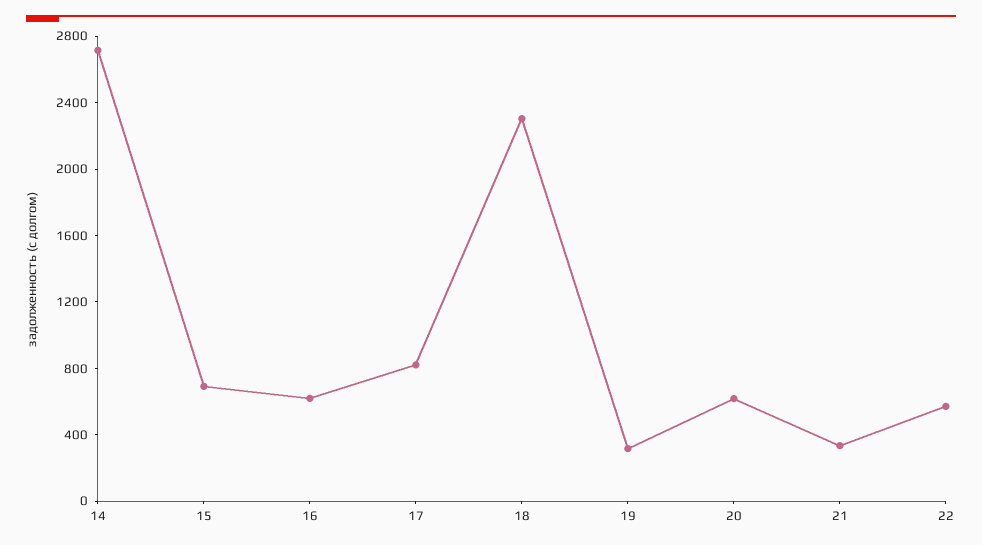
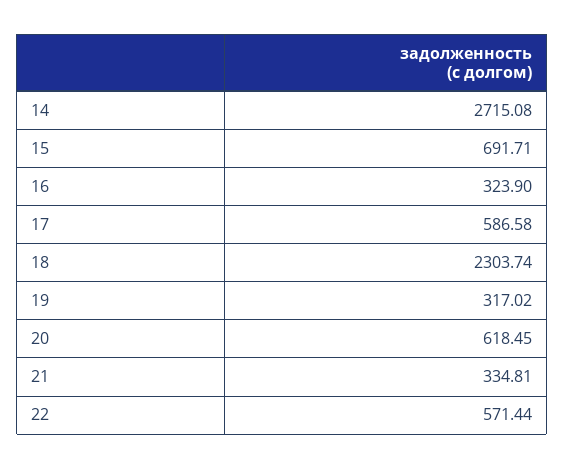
  {
    "14": 2715.08,
    "15": 691.71,
-   "16": 600,
+   "16": 323.9,
-   "17": 800,
+   "17": 586.58,
    "18": 2303.74,
    "19": 317.02,
    "20": 618.45,
    "21": 334.81,
    "22": 571.44
  }

